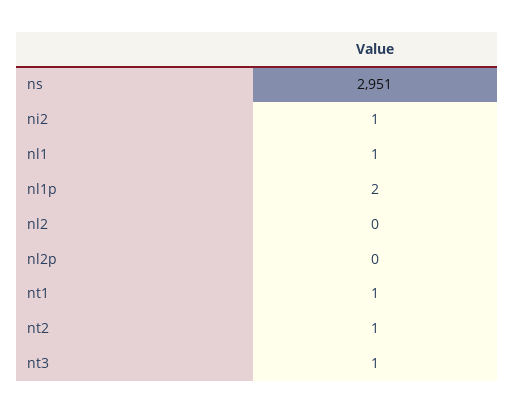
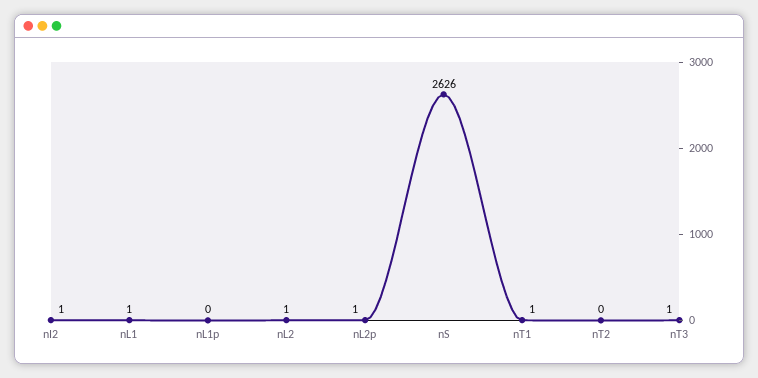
  {
-   "ns": 2951,
+   "ns": 2626,
    "ni2": 1,
    "nl1": 1,
-   "nl1p": 2,
+   "nl1p": 0,
-   "nl2": 0,
+   "nl2": 1,
-   "nl2p": 0,
+   "nl2p": 1,
    "nt1": 1,
-   "nt2": 1,
+   "nt2": 0,
    "nt3": 1
  }

